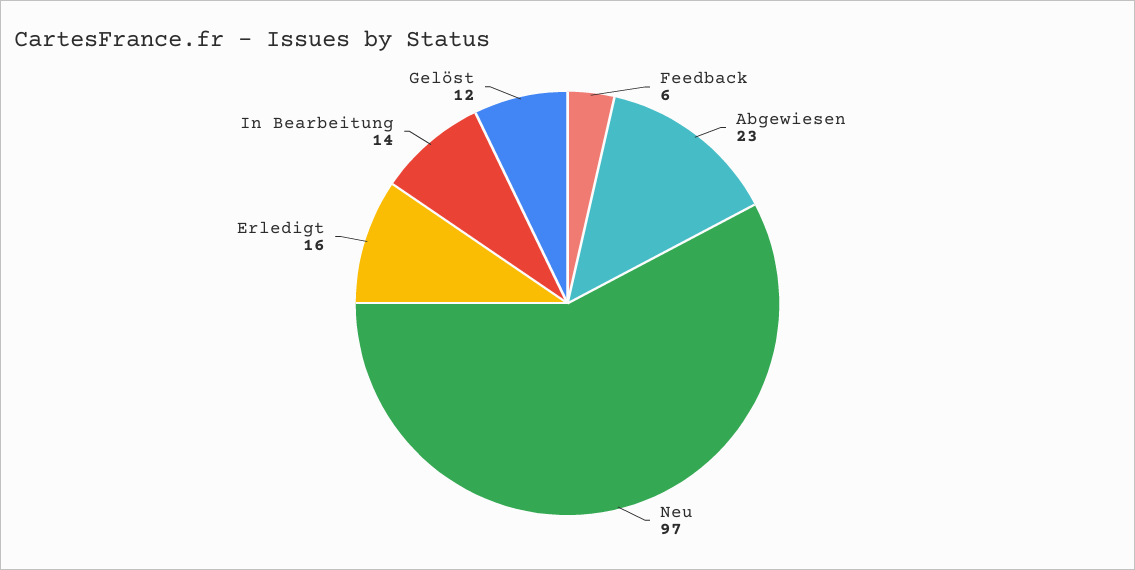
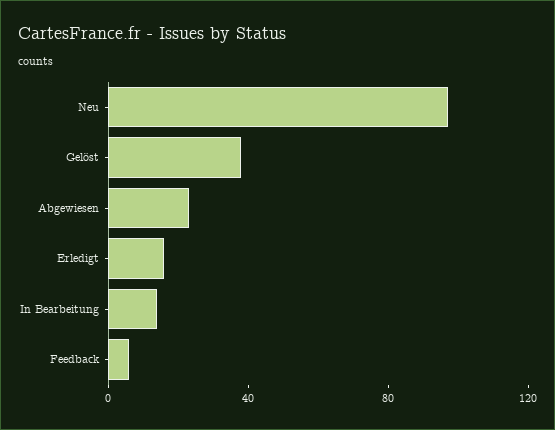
  {
    "Feedback": 6,
    "Abgewiesen": 23,
    "Neu": 97,
    "Erledigt": 16,
    "In Bearbeitung": 14,
-   "Gelöst": 12
+   "Gelöst": 40
  }

